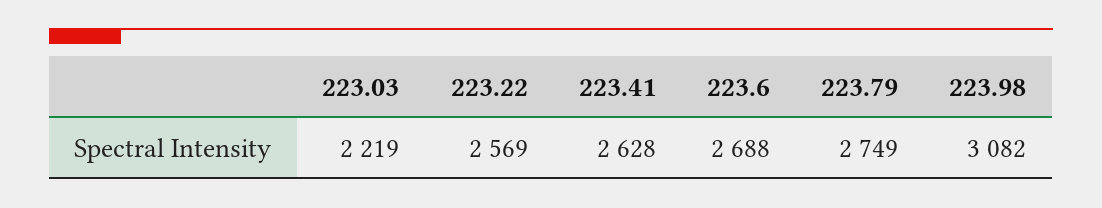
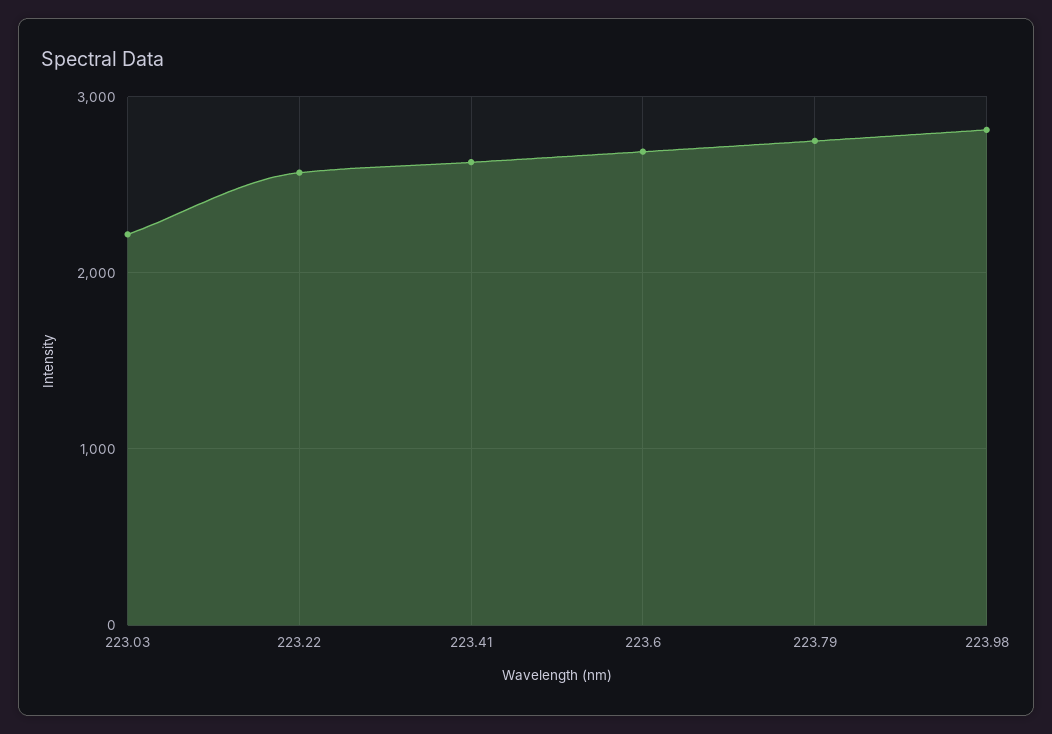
  {
    "223.03": 2219,
    "223.22": 2569,
    "223.41": 2628,
    "223.6": 2688,
    "223.79": 2749,
-   "223.98": 3082
+   "223.98": 2800
  }

